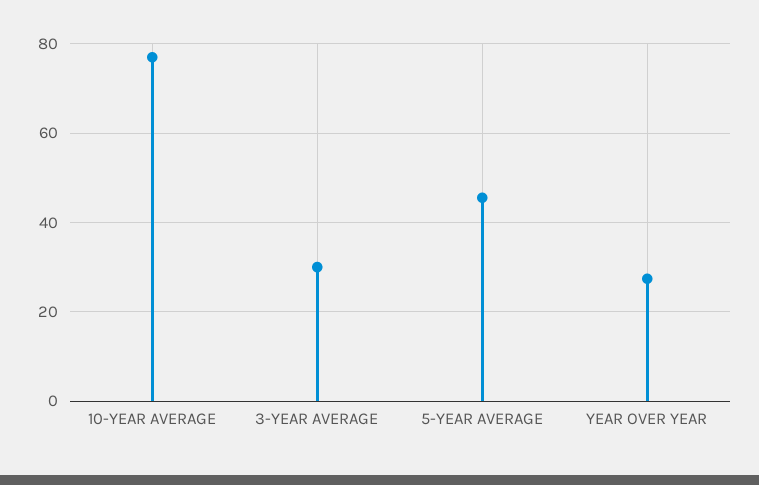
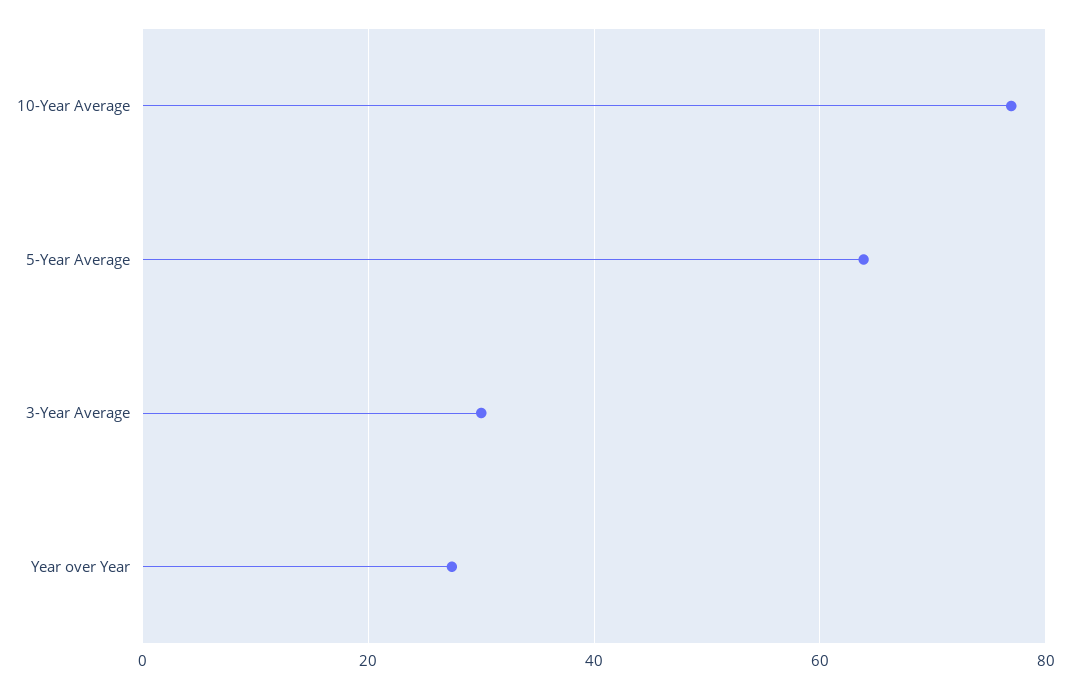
  {
    "10-YEAR AVERAGE": 76,
    "3-YEAR AVERAGE": 30,
-   "5-YEAR AVERAGE": 46,
+   "5-YEAR AVERAGE": 64,
    "YEAR OVER YEAR": 28
  }

